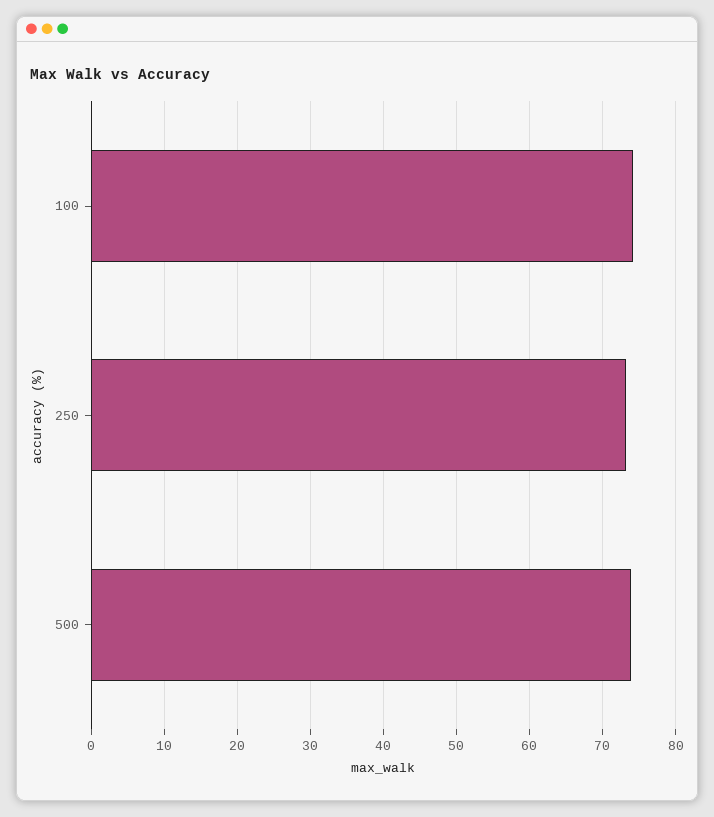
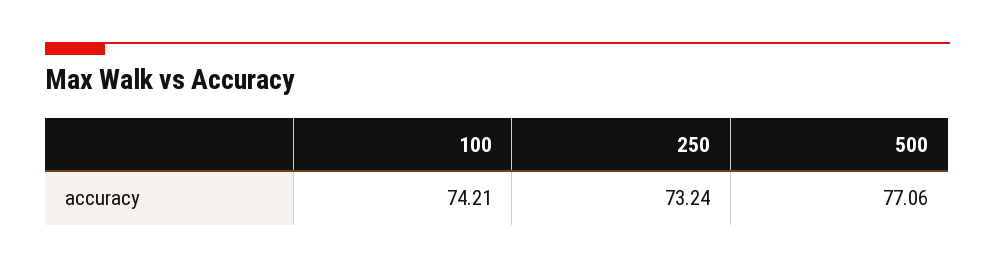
  {
    "100": 74.21,
    "250": 73.24,
-   "500": 74
+   "500": 77.06
  }

